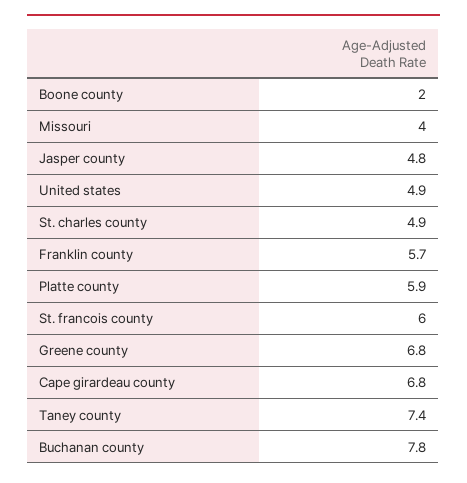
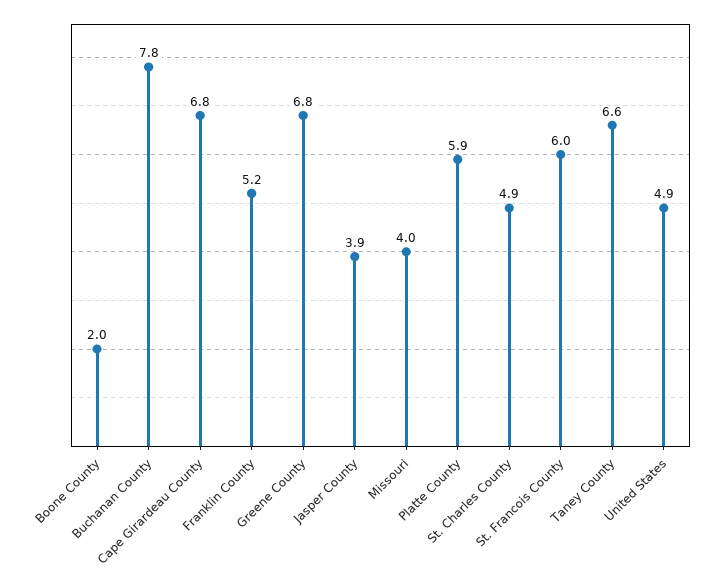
  {
    "Boone county": 2,
    "Missouri": 4,
-   "Jasper county": 4.8,
+   "Jasper county": 3.9,
    "United states": 4.9,
    "St. charles county": 4.9,
-   "Franklin county": 5.7,
+   "Franklin county": 5.2,
    "Platte county": 5.9,
    "St. francois county": 6,
    "Greene county": 6.8,
    "Cape girardeau county": 6.8,
-   "Taney county": 7.4,
+   "Taney county": 6.6,
    "Buchanan county": 7.8
  }

